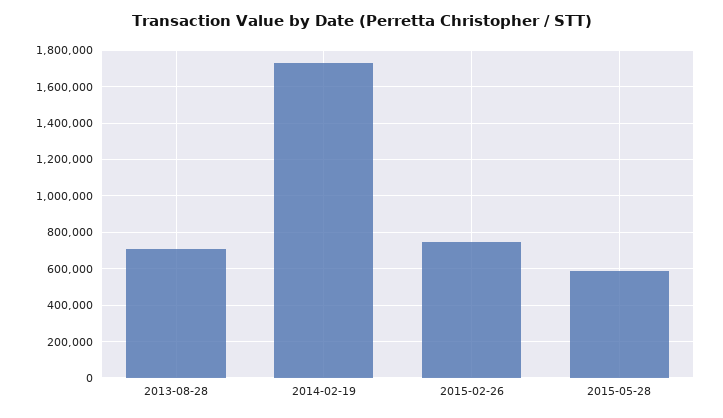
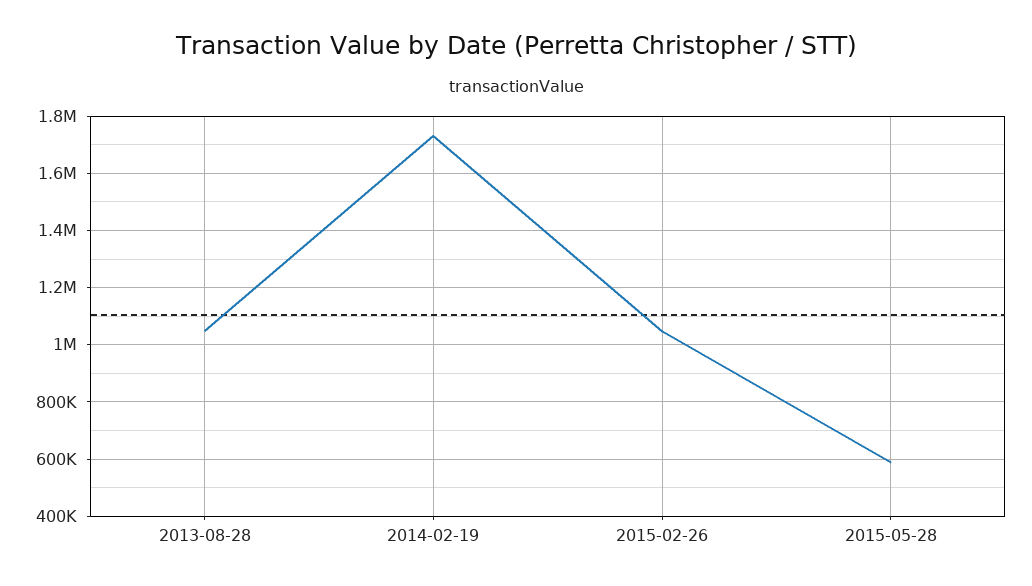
  {
-   "2013-08-28": 700000,
+   "2013-08-28": 1050000,
    "2014-02-19": 1725000,
-   "2015-02-26": 750000,
+   "2015-02-26": 1050000,
    "2015-05-28": 600000
  }

